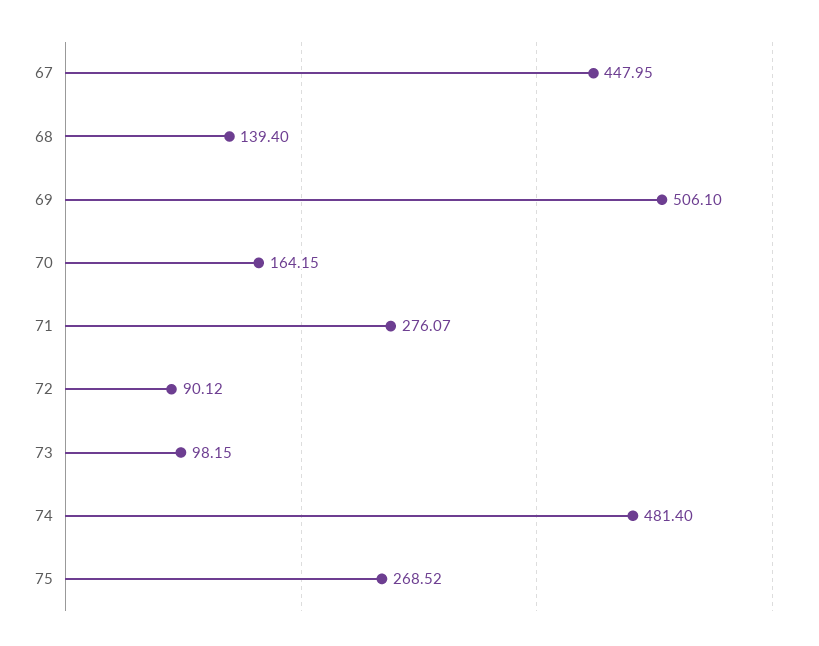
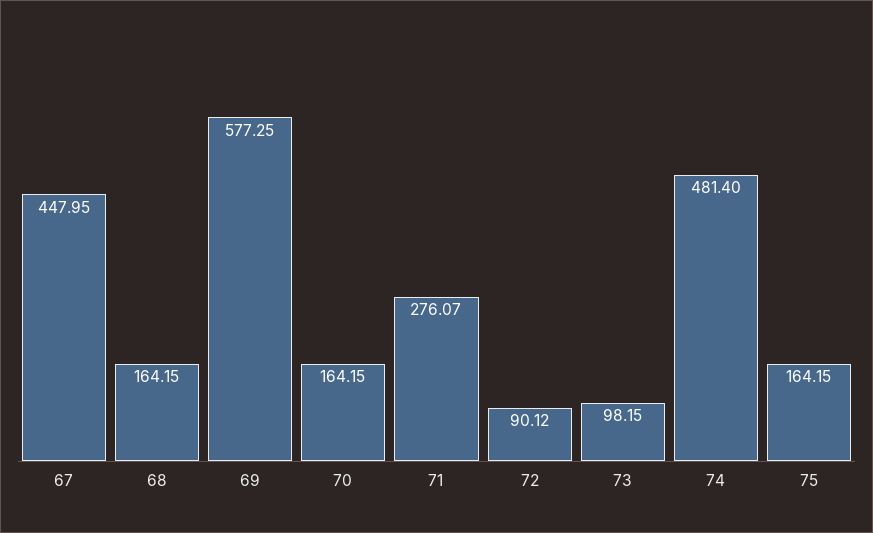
  {
    "67": 447.95,
-   "68": 139.4,
+   "68": 164.15,
-   "69": 506.1,
+   "69": 577.25,
    "70": 164.15,
    "71": 276.07,
    "72": 90.12,
    "73": 98.15,
    "74": 481.4,
-   "75": 268.52
+   "75": 164.15
  }

